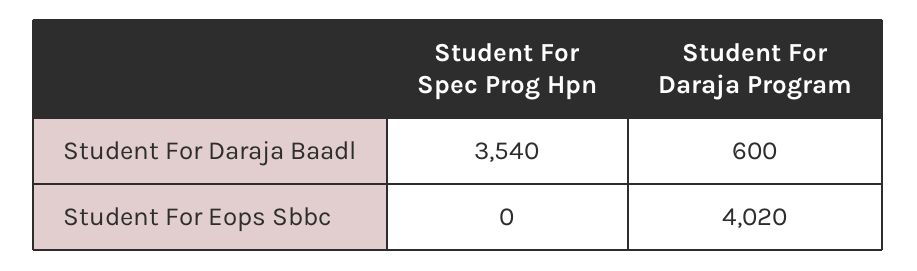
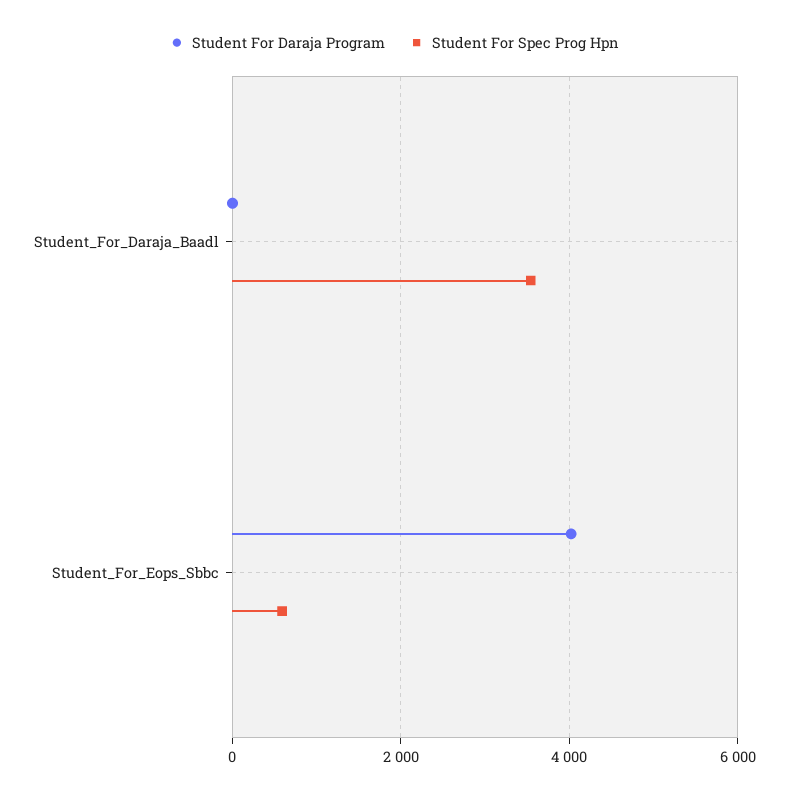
  {
    "Student For Spec Prog Hpn": {
      "Student For Daraja Baadl": 3540,
-     "Student For Eops Sbbc": 0
+     "Student For Eops Sbbc": 600
    },
    "Student For Daraja Program": {
-     "Student For Daraja Baadl": 600,
+     "Student For Daraja Baadl": 0,
      "Student For Eops Sbbc": 4020
    }
  }

